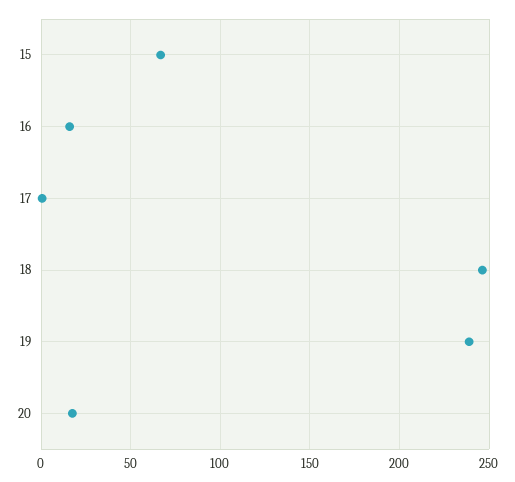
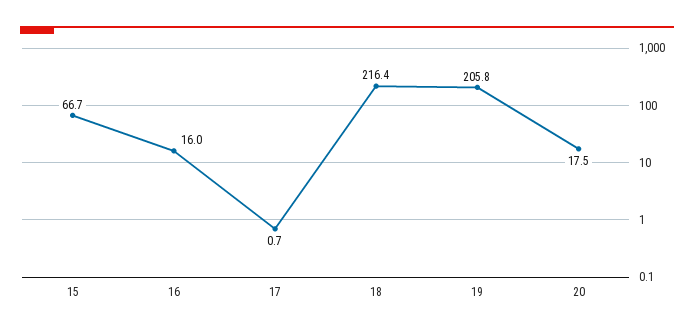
  {
    "15": 66.7,
    "16": 16,
    "17": 0.7,
-   "18": 245,
+   "18": 216.4,
-   "19": 240,
+   "19": 205.8,
    "20": 17.5
  }

